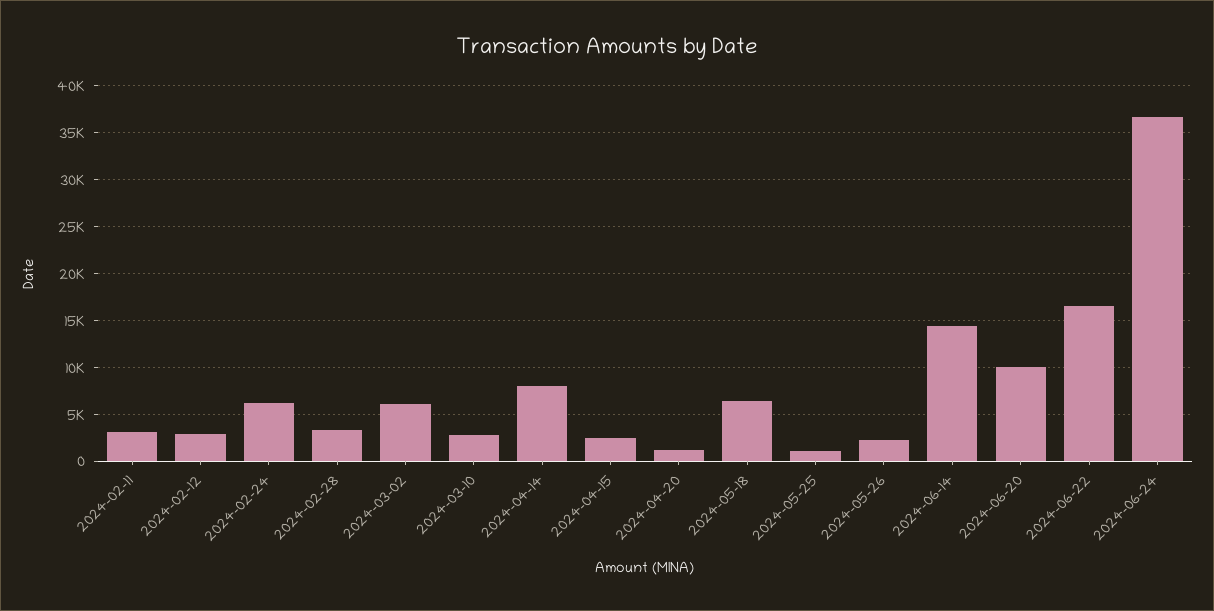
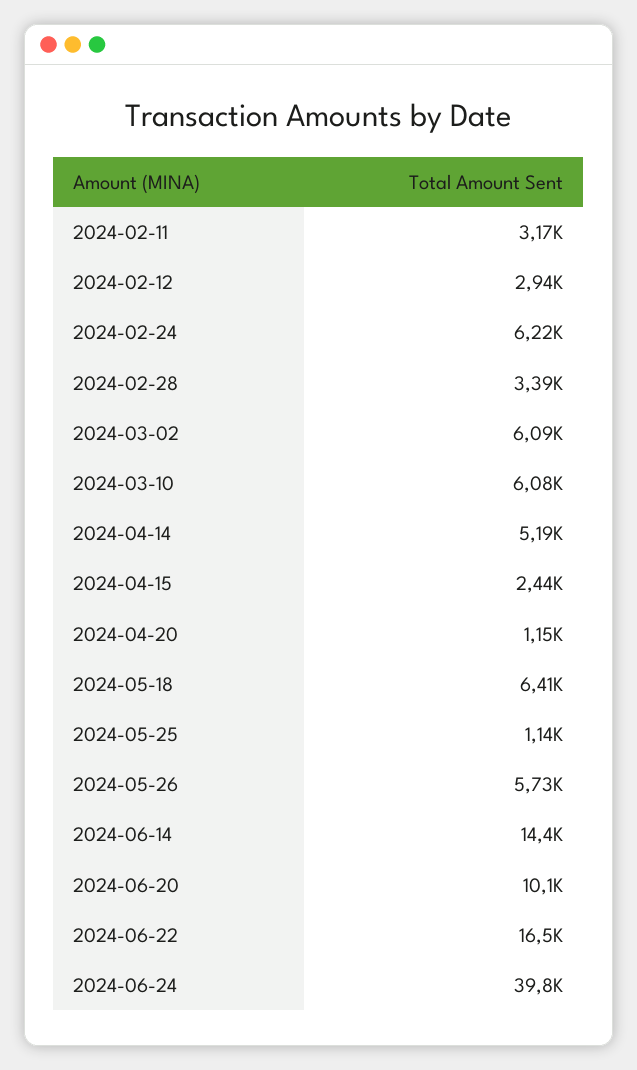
  {
    "2024-02-11": 3170,
    "2024-02-12": 2940,
    "2024-02-24": 6220,
    "2024-02-28": 3390,
    "2024-03-02": 6090,
-   "2024-03-10": 3000,
+   "2024-03-10": 6080,
-   "2024-04-14": 8000,
+   "2024-04-14": 5190,
    "2024-04-15": 2440,
    "2024-04-20": 1150,
    "2024-05-18": 6410,
    "2024-05-25": 1140,
-   "2024-05-26": 2000,
+   "2024-05-26": 5730,
    "2024-06-14": 14400,
    "2024-06-20": 10100,
    "2024-06-22": 16500,
-   "2024-06-24": 37000
+   "2024-06-24": 39800
  }

